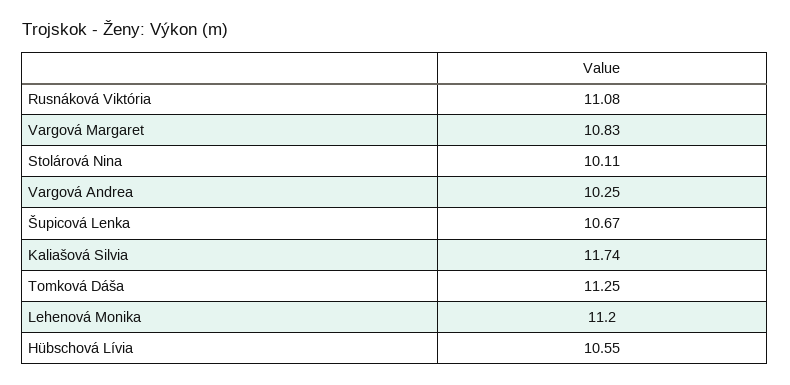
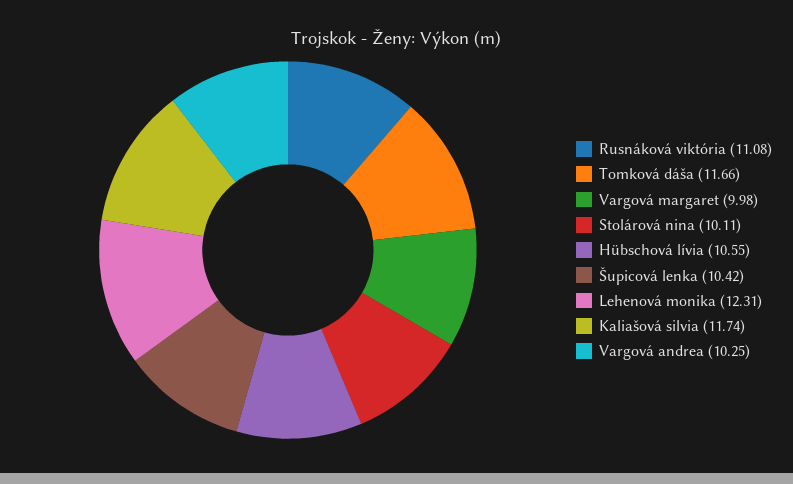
  {
    "Rusnáková Viktória": 11.08,
-   "Vargová Margaret": 10.83,
+   "Vargová Margaret": 9.98,
    "Stolárová Nina": 10.11,
    "Vargová Andrea": 10.25,
-   "Šupicová Lenka": 10.67,
+   "Šupicová Lenka": 10.42,
    "Kaliašová Silvia": 11.74,
-   "Tomková Dáša": 11.25,
+   "Tomková Dáša": 11.66,
-   "Lehenová Monika": 11.2,
+   "Lehenová Monika": 12.31,
    "Hübschová Lívia": 10.55
  }

